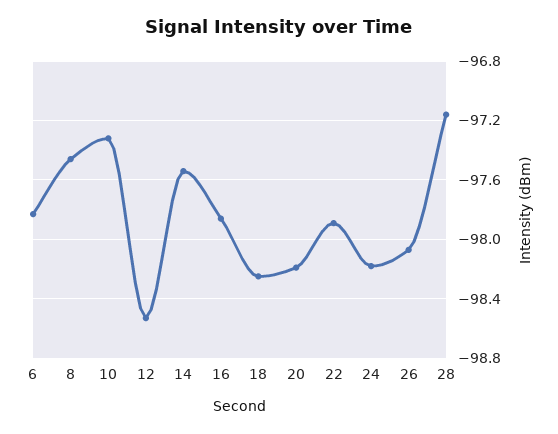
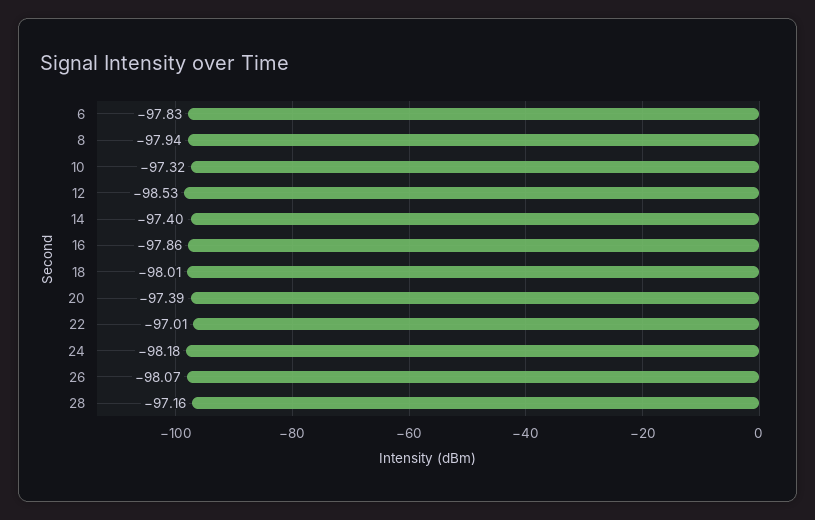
  {
    "6": -97.83,
-   "8": -97.45,
+   "8": -97.94,
    "10": -97.32,
    "12": -98.53,
-   "14": -97.55,
+   "14": -97.4,
    "16": -97.86,
-   "18": -98.25,
+   "18": -98.01,
-   "20": -98.2,
+   "20": -97.39,
-   "22": -97.9,
+   "22": -97.01,
    "24": -98.18,
    "26": -98.07,
    "28": -97.16
  }

